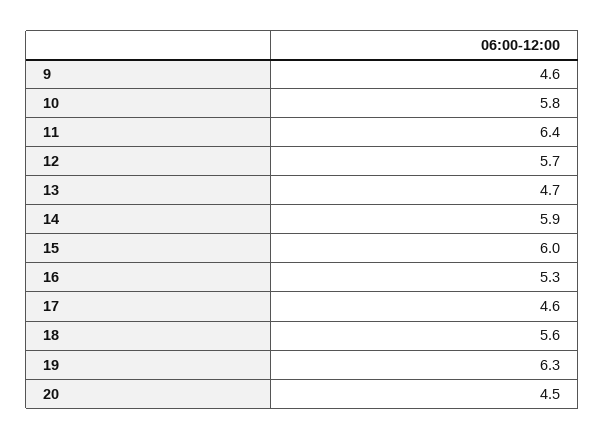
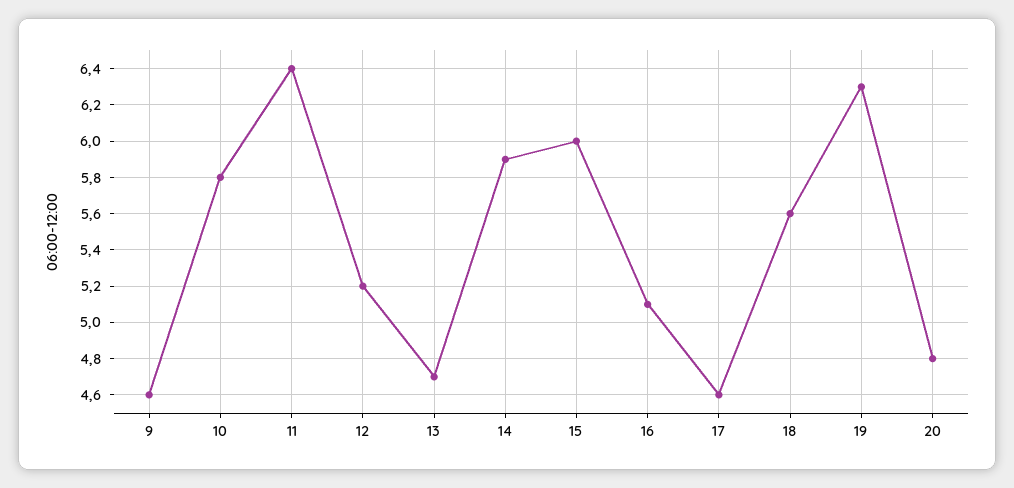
  {
    "9": 4.6,
    "10": 5.8,
    "11": 6.4,
-   "12": 5.7,
+   "12": 5.2,
    "13": 4.7,
    "14": 5.9,
    "15": 6,
-   "16": 5.3,
+   "16": 5.1,
    "17": 4.6,
    "18": 5.6,
    "19": 6.3,
-   "20": 4.5
+   "20": 4.8
  }

